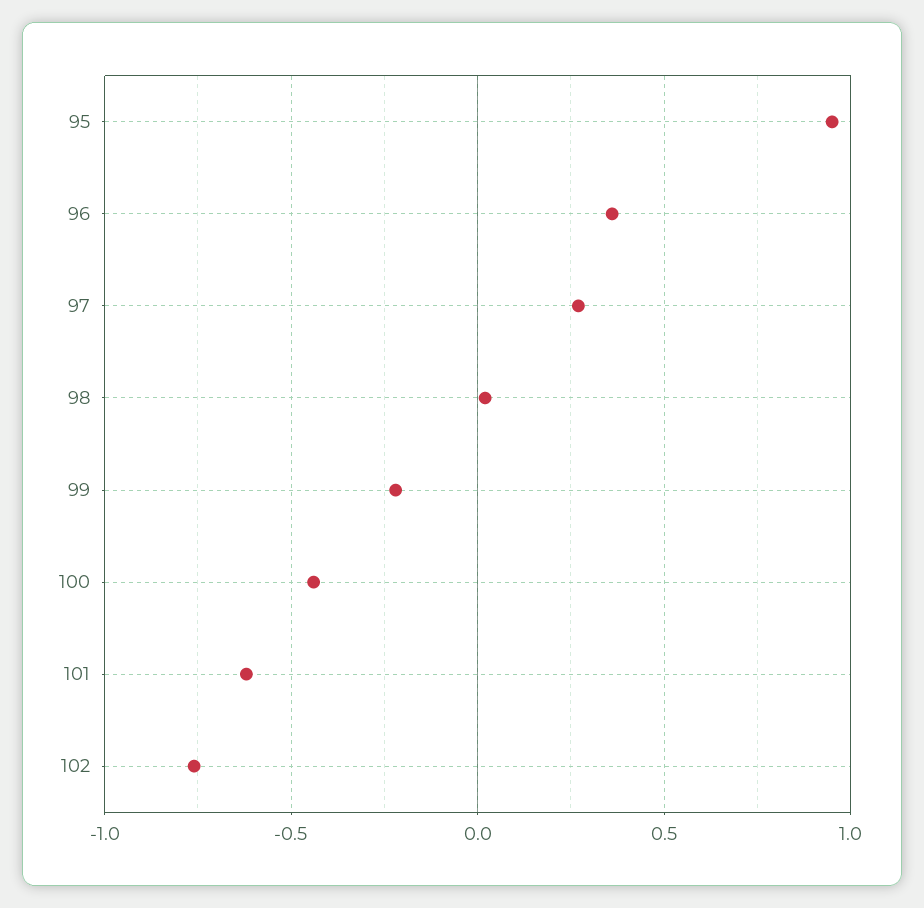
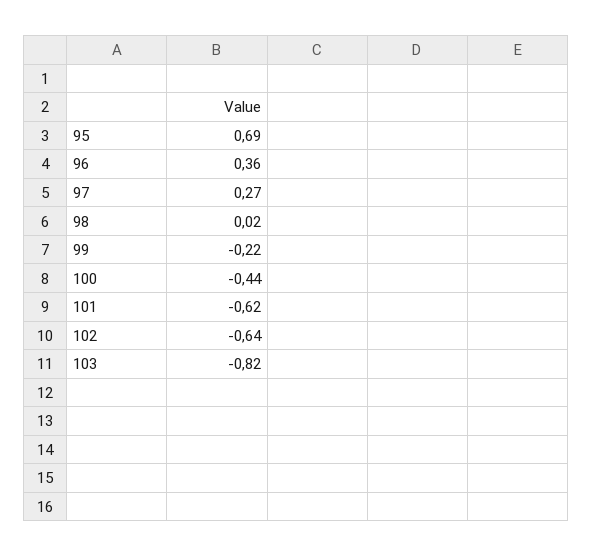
  {
-   "95": 0.95,
+   "95": 0.69,
    "96": 0.36,
    "97": 0.27,
    "98": 0.02,
    "99": -0.22,
    "100": -0.44,
    "101": -0.62,
-   "102": -0.75
+   "102": -0.64,
+   "103": -0.82
  }

